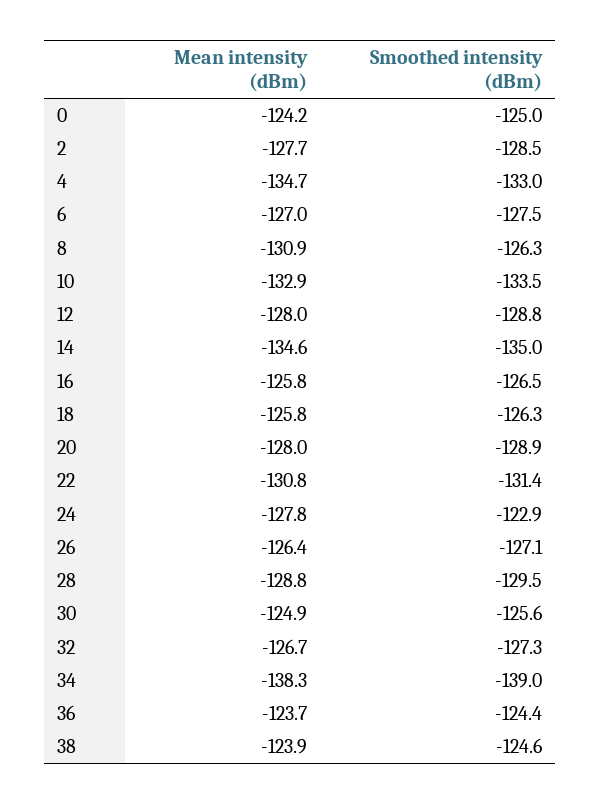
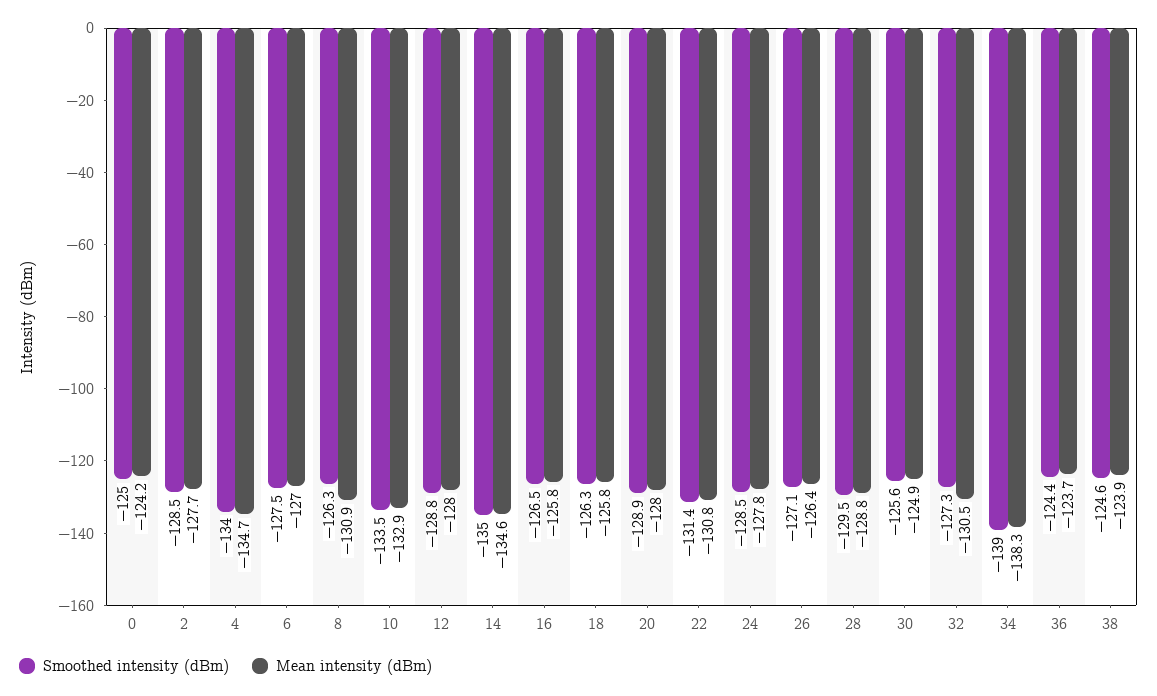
  {
    "Mean intensity (dBm)": {
      "0": -124.2,
      "2": -127.7,
      "4": -134.7,
      "6": -127,
      "8": -130.9,
      "10": -132.9,
      "12": -128,
      "14": -134.6,
      "16": -125.8,
      "18": -125.8,
      "20": -128,
      "22": -130.8,
      "24": -127.8,
      "26": -126.4,
      "28": -128.8,
      "30": -124.9,
-     "32": -126.7,
+     "32": -130.5,
      "34": -138.3,
      "36": -123.7,
      "38": -123.9
    },
    "Smoothed intensity (dBm)": {
      "0": -125,
      "2": -128.5,
-     "4": -133,
+     "4": -134,
      "6": -127.5,
      "8": -126.3,
      "10": -133.5,
      "12": -128.8,
      "14": -135,
      "16": -126.5,
      "18": -126.3,
      "20": -128.9,
      "22": -131.4,
-     "24": -122.9,
+     "24": -128.5,
      "26": -127.1,
      "28": -129.5,
      "30": -125.6,
      "32": -127.3,
      "34": -139,
      "36": -124.4,
      "38": -124.6
    }
  }

